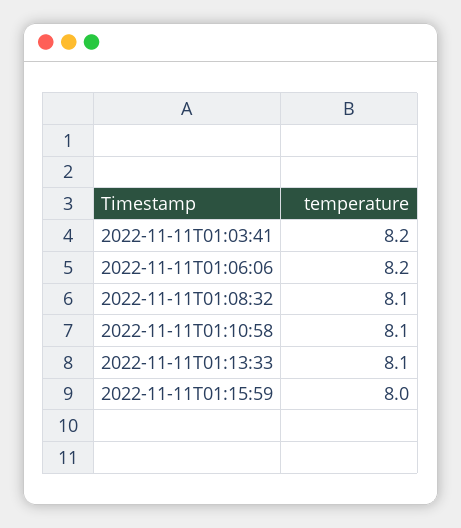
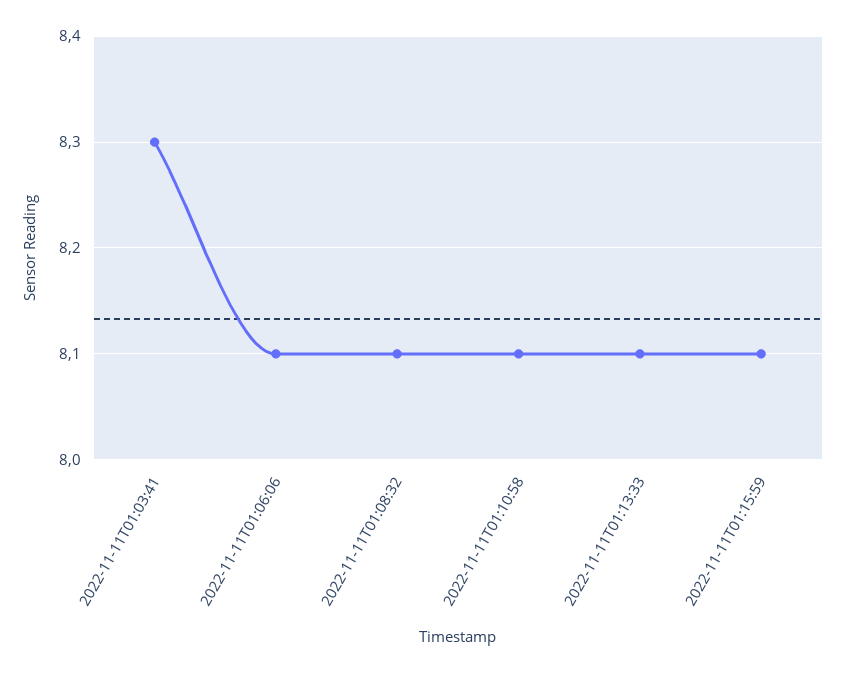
  {
-   "2022-11-11T01:03:41": 8.2,
+   "2022-11-11T01:03:41": 8.3,
-   "2022-11-11T01:06:06": 8.2,
+   "2022-11-11T01:06:06": 8.1,
    "2022-11-11T01:08:32": 8.1,
    "2022-11-11T01:10:58": 8.1,
    "2022-11-11T01:13:33": 8.1,
-   "2022-11-11T01:15:59": 8
+   "2022-11-11T01:15:59": 8.1
  }

